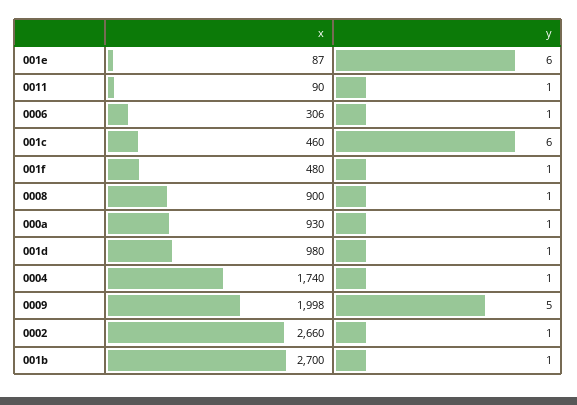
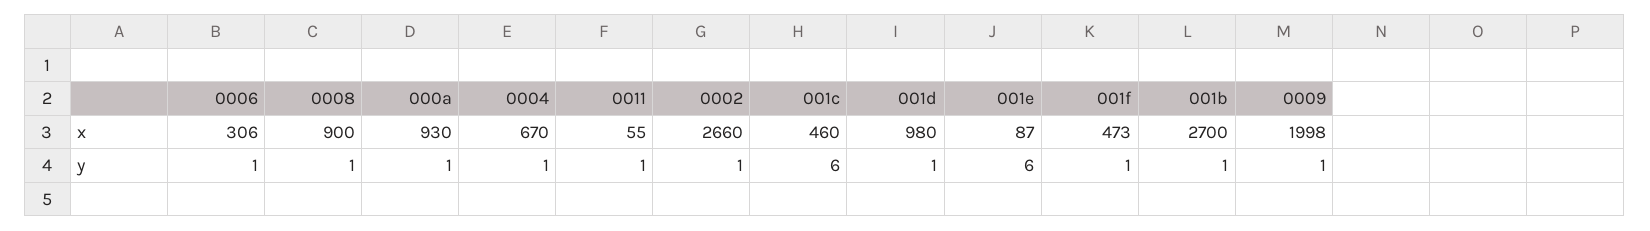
  {
    "x": {
      "001e": 87,
-     "0011": 90,
+     "0011": 55,
      "0006": 306,
      "001c": 460,
-     "001f": 480,
+     "001f": 473,
      "0008": 900,
      "000a": 930,
      "001d": 980,
-     "0004": 1740,
+     "0004": 670,
      "0009": 1998,
      "0002": 2660,
      "001b": 2700
    },
    "y": {
      "001e": 6,
      "0011": 1,
      "0006": 1,
      "001c": 6,
      "001f": 1,
      "0008": 1,
      "000a": 1,
      "001d": 1,
      "0004": 1,
-     "0009": 5,
+     "0009": 1,
      "0002": 1,
      "001b": 1
    }
  }

